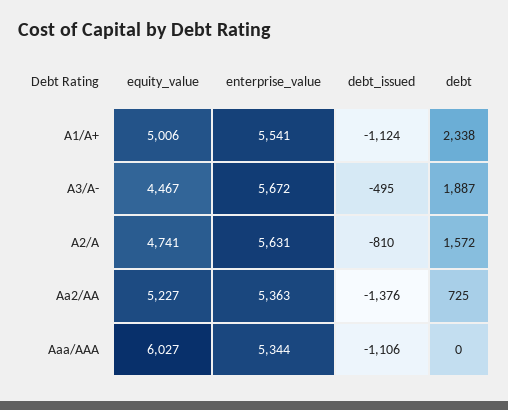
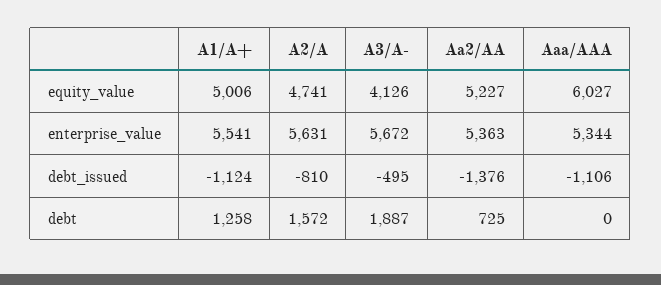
  {
    "equity_value": {
      "A1/A+": 5006,
-     "A3/A-": 4467,
+     "A3/A-": 4126,
      "A2/A": 4741,
      "Aa2/AA": 5227,
      "Aaa/AAA": 6027
    },
    "enterprise_value": {
      "A1/A+": 5541,
      "A3/A-": 5672,
      "A2/A": 5631,
      "Aa2/AA": 5363,
      "Aaa/AAA": 5344
    },
    "debt_issued": {
      "A1/A+": -1124,
      "A3/A-": -495,
      "A2/A": -810,
      "Aa2/AA": -1376,
      "Aaa/AAA": -1106
    },
    "debt": {
-     "A1/A+": 2338,
+     "A1/A+": 1258,
      "A3/A-": 1887,
      "A2/A": 1572,
      "Aa2/AA": 725,
      "Aaa/AAA": 0
    }
  }

